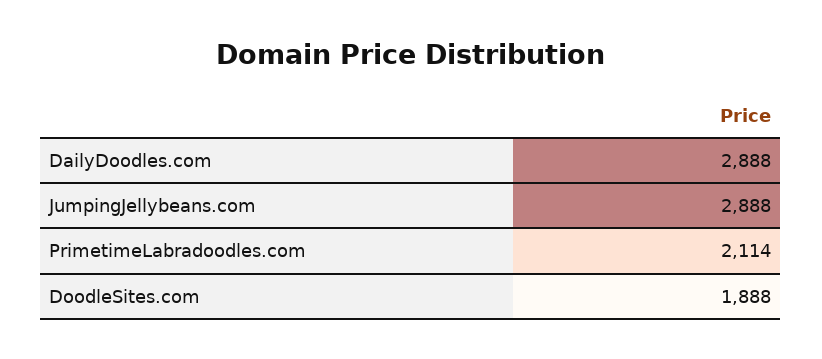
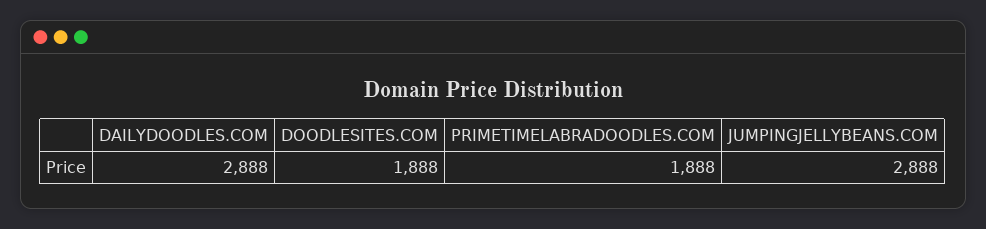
  {
    "DailyDoodles.com": 2888,
    "JumpingJellybeans.com": 2888,
-   "PrimetimeLabradoodles.com": 2114,
+   "PrimetimeLabradoodles.com": 1888,
    "DoodleSites.com": 1888
  }

